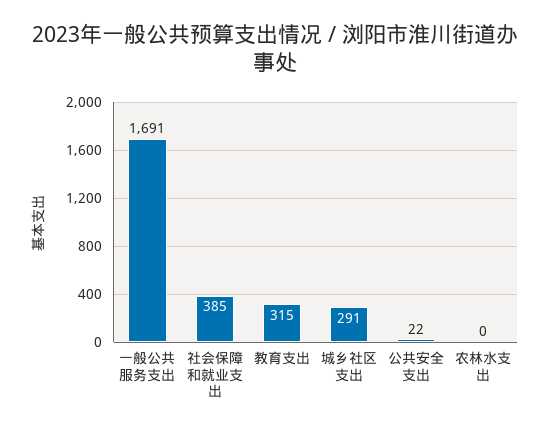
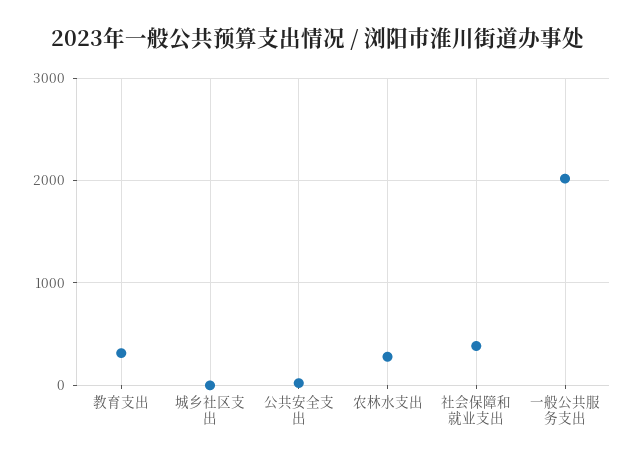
  {
-   "一般公共服务支出": 1691,
+   "一般公共服务支出": 2000,
    "社会保障和就业支出": 385,
    "教育支出": 315,
-   "城乡社区支出": 291,
+   "城乡社区支出": 0,
    "公共安全支出": 22,
-   "农林水支出": 0
+   "农林水支出": 300
  }

